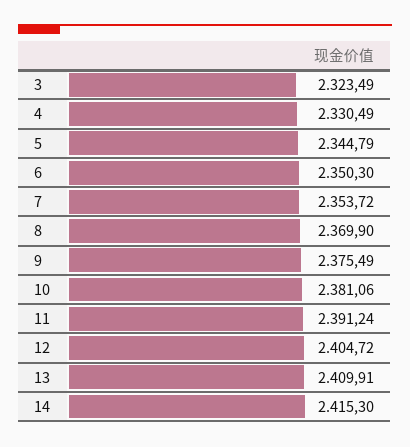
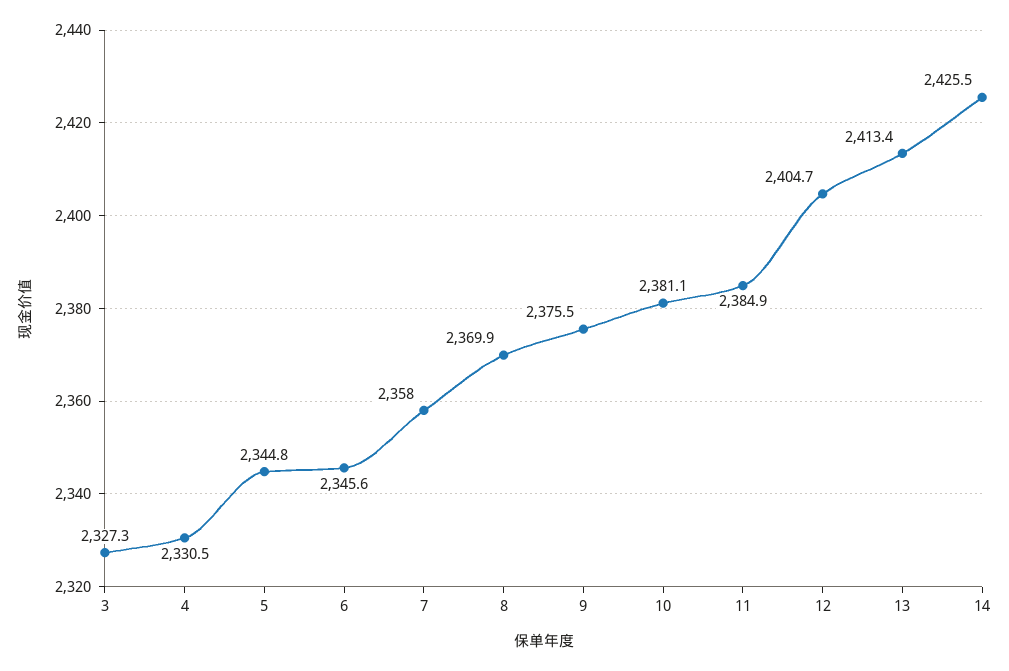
  {
-   "3": 2323.49,
+   "3": 2327.3,
    "4": 2330.49,
    "5": 2344.79,
-   "6": 2350.3,
+   "6": 2345.6,
-   "7": 2353.72,
+   "7": 2358,
    "8": 2369.9,
    "9": 2375.49,
    "10": 2381.06,
-   "11": 2391.24,
+   "11": 2384.9,
    "12": 2404.72,
-   "13": 2409.91,
+   "13": 2413.4,
-   "14": 2415.3
+   "14": 2425.5
  }

